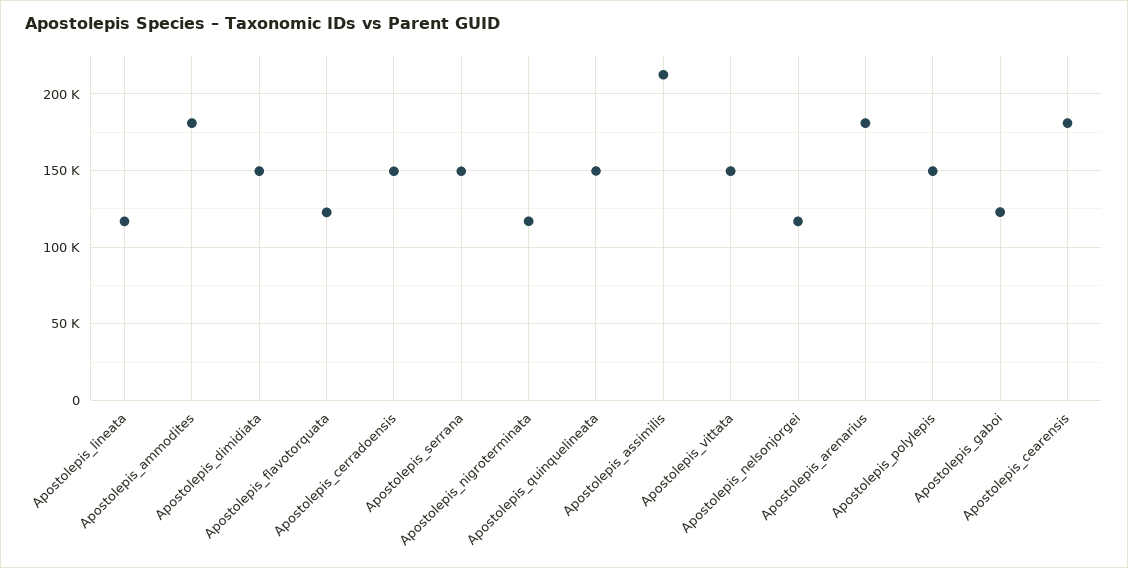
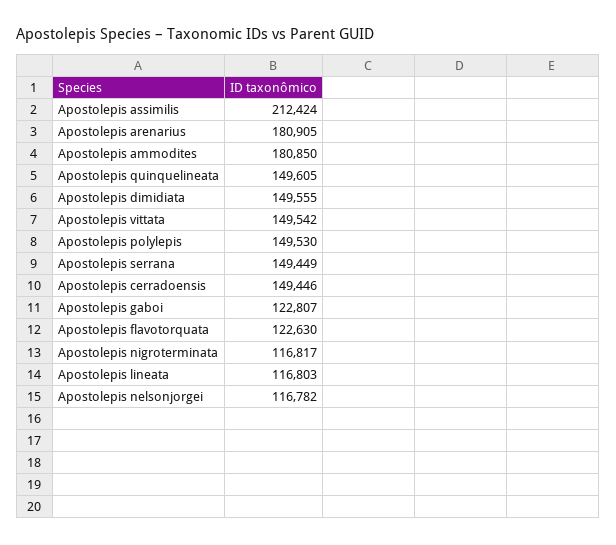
  {
    "Apostolepis_lineata": 116803,
    "Apostolepis_ammodites": 180850,
    "Apostolepis_dimidiata": 149555,
    "Apostolepis_flavotorquata": 122630,
    "Apostolepis_cerradoensis": 149446,
    "Apostolepis_serrana": 149449,
    "Apostolepis_nigroterminata": 116817,
    "Apostolepis_quinquelineata": 149605,
    "Apostolepis_assimilis": 212424,
    "Apostolepis_vittata": 149542,
    "Apostolepis_nelsonjorgei": 116782,
    "Apostolepis_arenarius": 180905,
    "Apostolepis_polylepis": 149530,
-   "Apostolepis_gaboi": 122807,
+   "Apostolepis_gaboi": 122807
-   "Apostolepis_cearensis": 180000
  }

